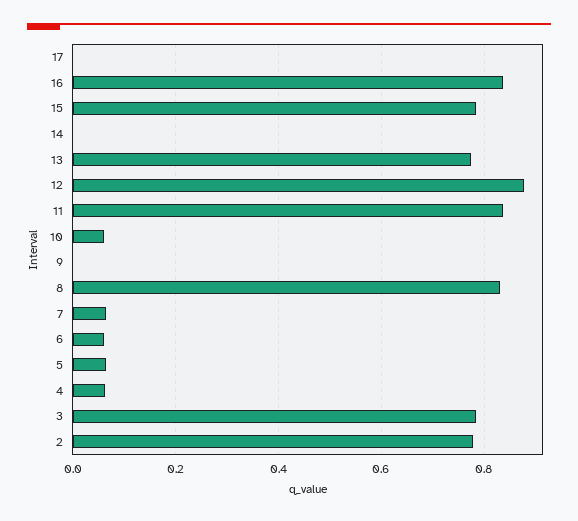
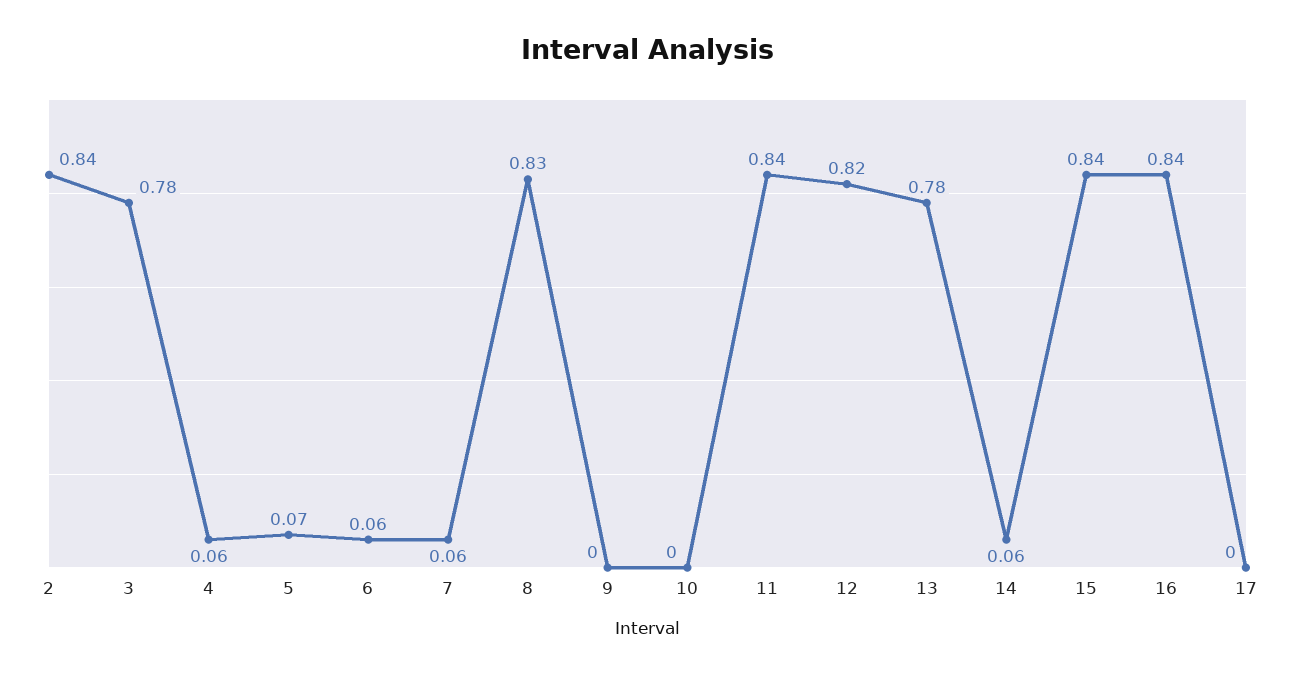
  {
    "17": 0,
    "16": 0.84,
-   "15": 0.78,
+   "15": 0.84,
-   "14": 0,
+   "14": 0.06,
    "13": 0.78,
-   "12": 0.88,
+   "12": 0.82,
    "11": 0.84,
-   "10": 0.06,
+   "10": 0,
    "9": 0,
    "8": 0.83,
    "7": 0.06,
    "6": 0.06,
    "5": 0.07,
    "4": 0.06,
    "3": 0.78,
-   "2": 0.78
+   "2": 0.84
  }

